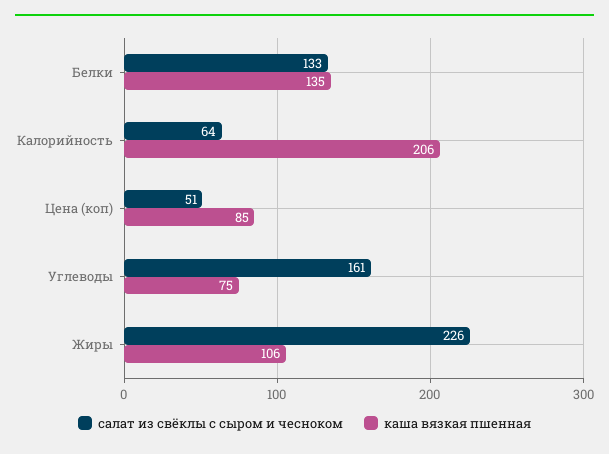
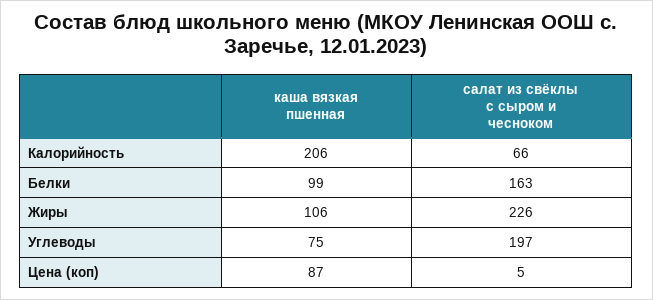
  {
    "салат из свёклы с сыром и чесноком": {
-     "Белки": 133,
+     "Белки": 163,
-     "Калорийность": 64,
+     "Калорийность": 66,
-     "Цена (коп)": 51,
+     "Цена (коп)": 5,
-     "Углеводы": 161,
+     "Углеводы": 197,
      "Жиры": 226
    },
    "каша вязкая пшенная": {
-     "Белки": 135,
+     "Белки": 99,
      "Калорийность": 206,
-     "Цена (коп)": 85,
+     "Цена (коп)": 87,
      "Углеводы": 75,
      "Жиры": 106
    }
  }

